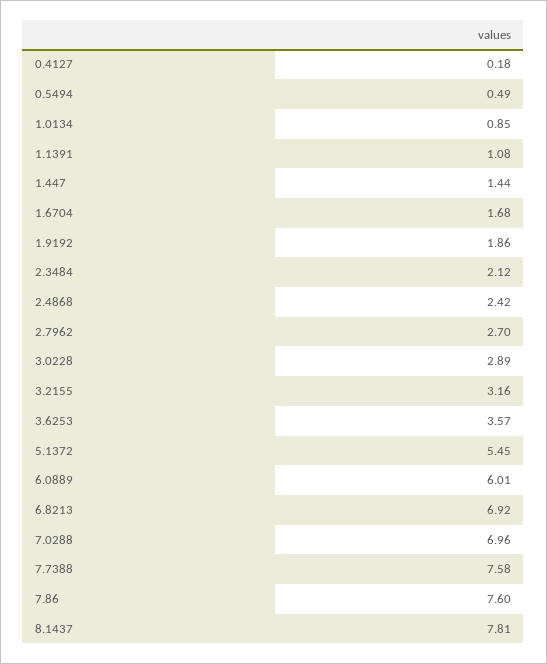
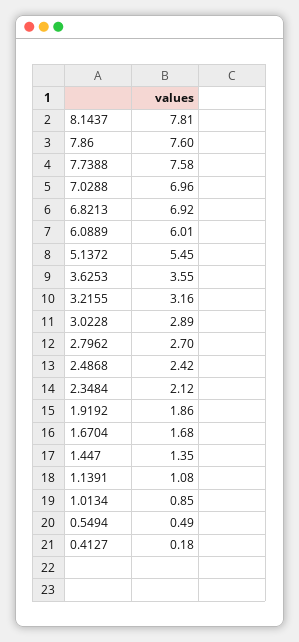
  {
    "0.4127": 0.18,
    "0.5494": 0.49,
    "1.0134": 0.85,
    "1.1391": 1.08,
-   "1.447": 1.44,
+   "1.447": 1.35,
    "1.6704": 1.68,
    "1.9192": 1.86,
    "2.3484": 2.12,
    "2.4868": 2.42,
    "2.7962": 2.7,
    "3.0228": 2.89,
    "3.2155": 3.16,
-   "3.6253": 3.57,
+   "3.6253": 3.55,
    "5.1372": 5.45,
    "6.0889": 6.01,
    "6.8213": 6.92,
    "7.0288": 6.96,
    "7.7388": 7.58,
    "7.86": 7.6,
    "8.1437": 7.81
  }

